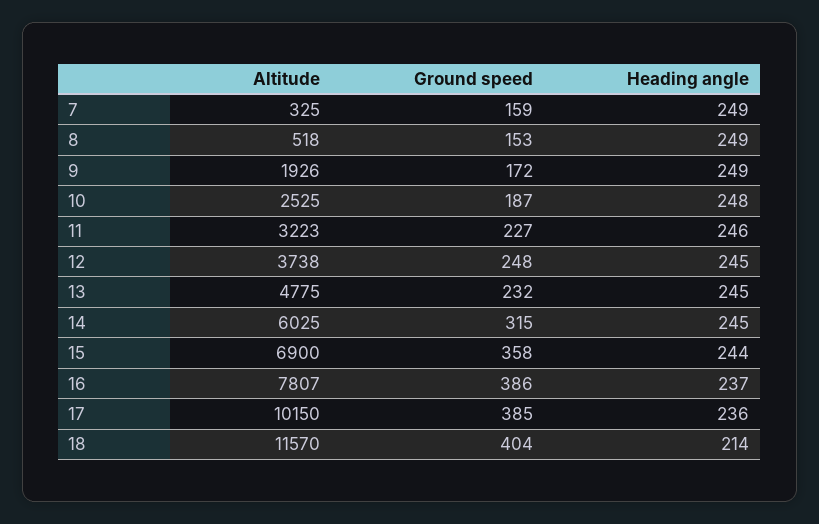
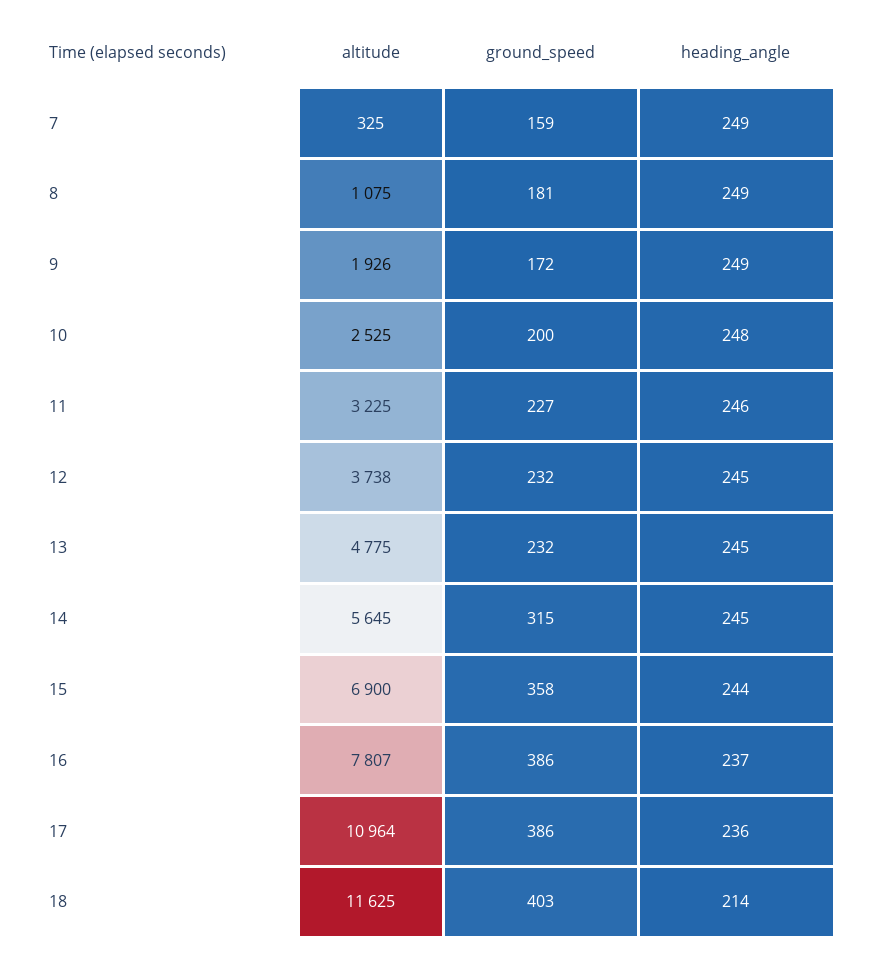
  {
    "Altitude": {
      "7": 325,
-     "8": 518,
+     "8": 1075,
      "9": 1926,
      "10": 2525,
-     "11": 3223,
+     "11": 3225,
      "12": 3738,
      "13": 4775,
-     "14": 6025,
+     "14": 5645,
      "15": 6900,
      "16": 7807,
-     "17": 10150,
+     "17": 10964,
-     "18": 11570
+     "18": 11625
    },
    "Ground speed": {
      "7": 159,
-     "8": 153,
+     "8": 181,
      "9": 172,
-     "10": 187,
+     "10": 200,
      "11": 227,
-     "12": 248,
+     "12": 232,
      "13": 232,
      "14": 315,
      "15": 358,
      "16": 386,
-     "17": 385,
+     "17": 386,
-     "18": 404
+     "18": 403
    },
    "Heading angle": {
      "7": 249,
      "8": 249,
      "9": 249,
      "10": 248,
      "11": 246,
      "12": 245,
      "13": 245,
      "14": 245,
      "15": 244,
      "16": 237,
      "17": 236,
      "18": 214
    }
  }

